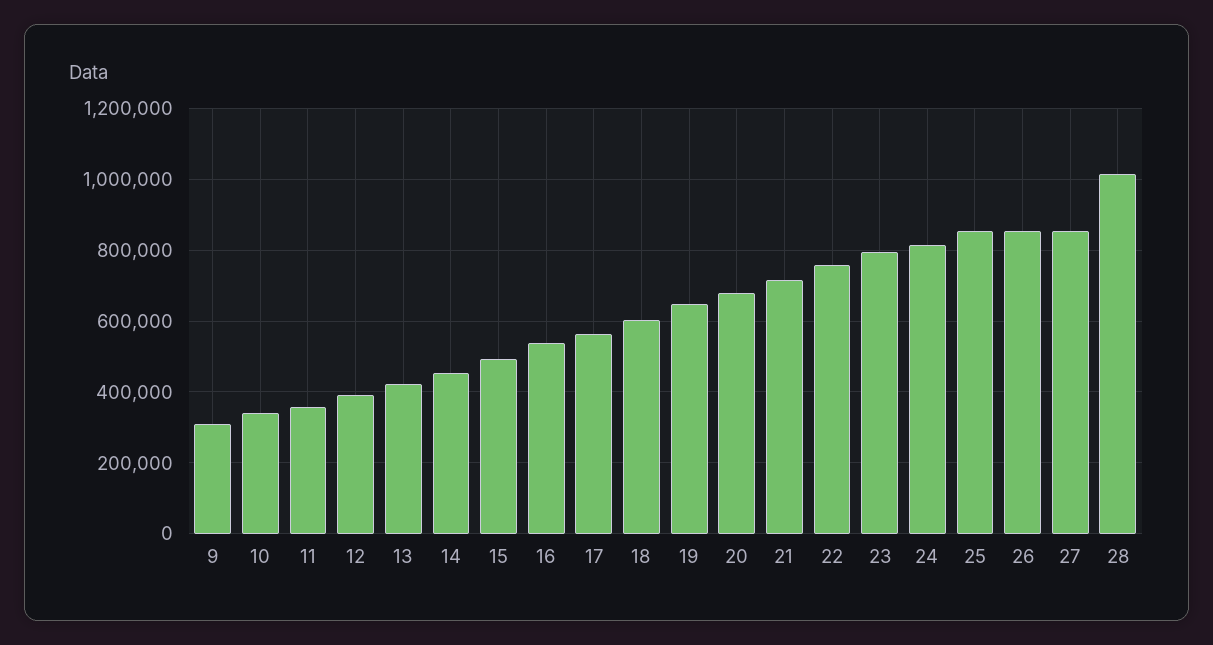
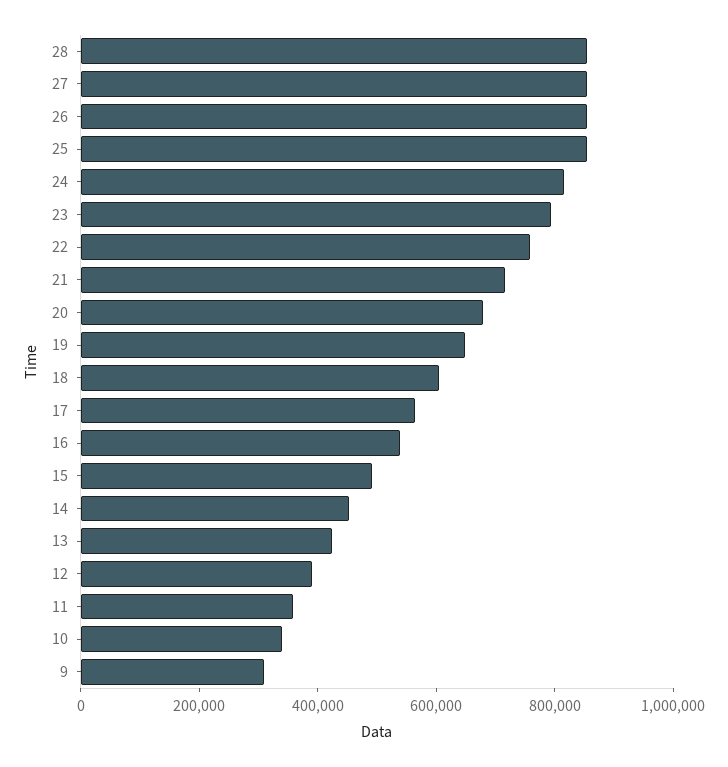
  {
    "9": 300000,
    "10": 340000,
    "11": 360000,
    "12": 400000,
    "13": 420000,
    "14": 460000,
    "15": 500000,
    "16": 540000,
    "17": 560000,
    "18": 600000,
    "19": 640000,
    "20": 680000,
    "21": 720000,
    "22": 760000,
    "23": 800000,
    "24": 820000,
    "25": 860000,
    "26": 860000,
    "27": 860000,
-   "28": 1020000
+   "28": 850000
  }

